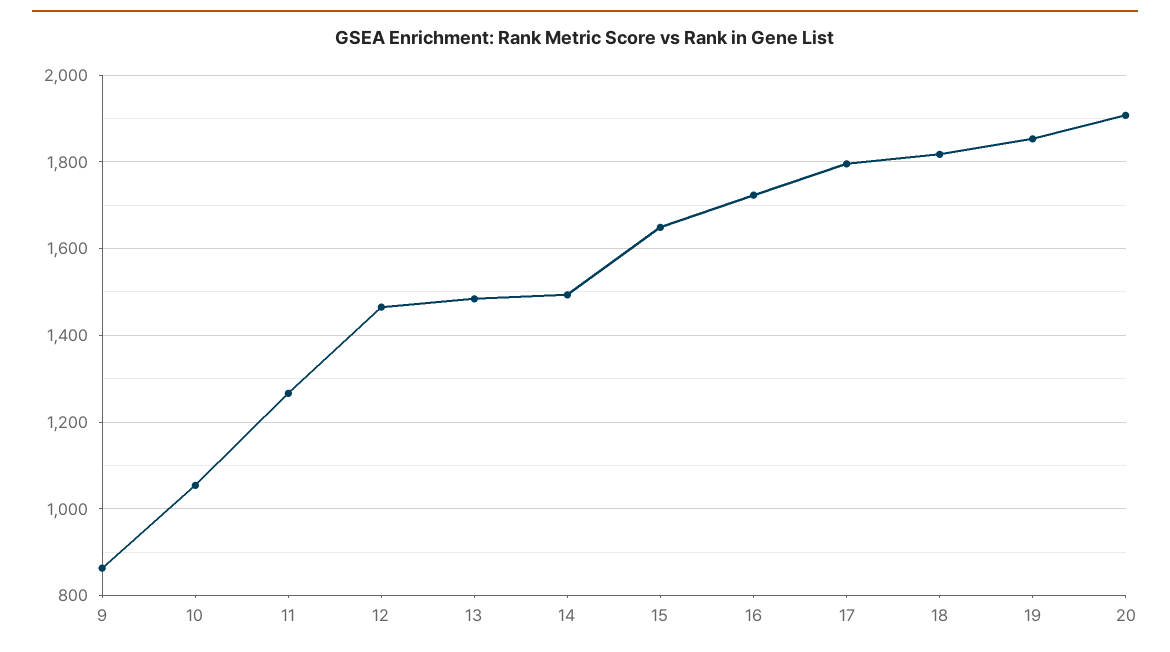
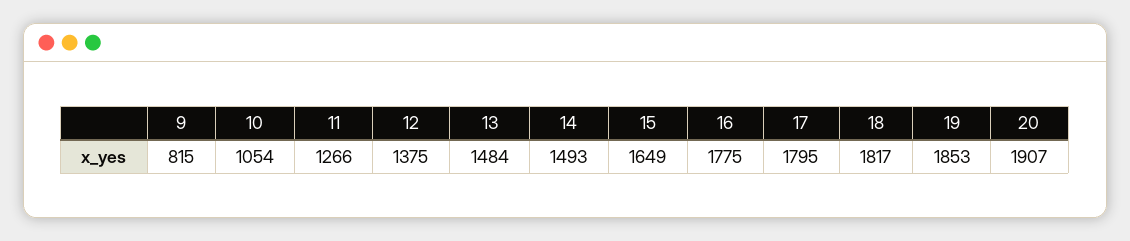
  {
-   "9": 860,
+   "9": 815,
    "10": 1054,
    "11": 1266,
-   "12": 1460,
+   "12": 1375,
    "13": 1484,
    "14": 1493,
    "15": 1649,
-   "16": 1720,
+   "16": 1775,
    "17": 1795,
    "18": 1817,
    "19": 1853,
    "20": 1907
  }

